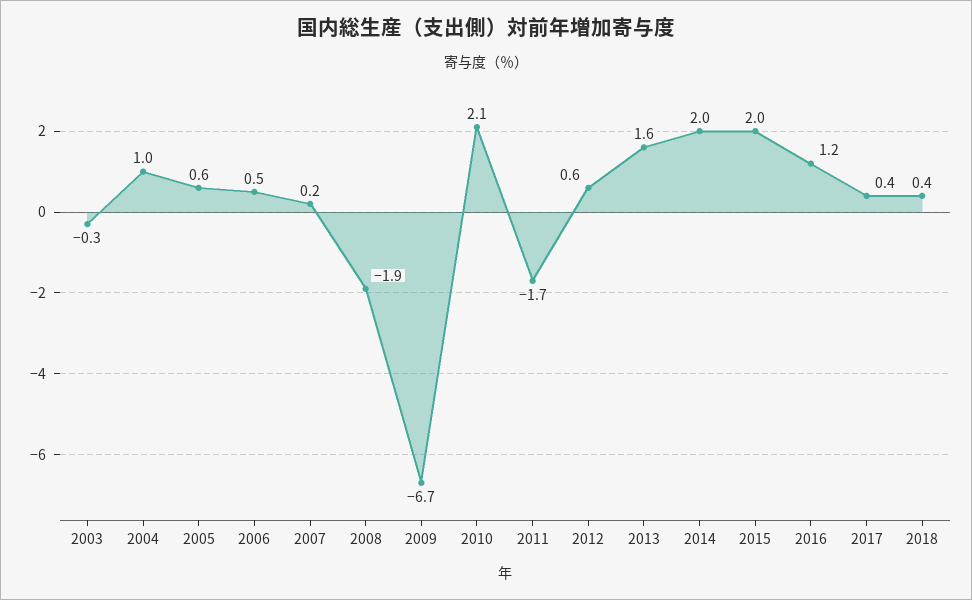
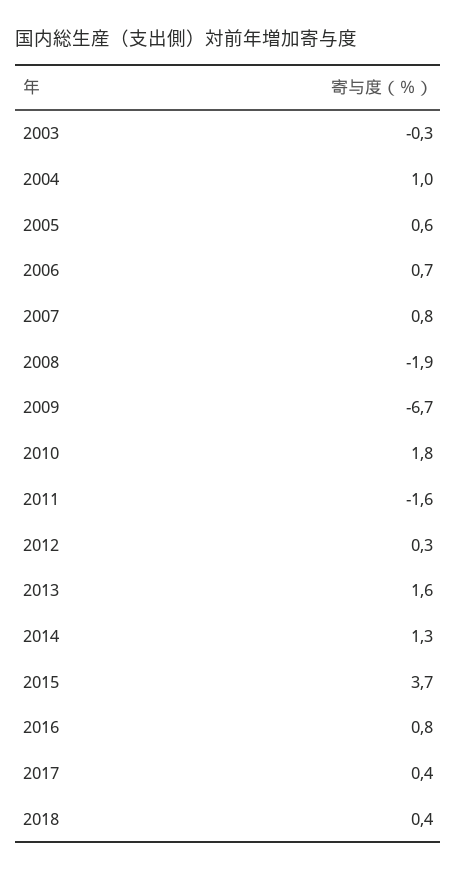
  {
    "2003": -0.3,
    "2004": 1,
    "2005": 0.6,
-   "2006": 0.5,
+   "2006": 0.7,
-   "2007": 0.2,
+   "2007": 0.8,
    "2008": -1.9,
    "2009": -6.7,
-   "2010": 2.1,
+   "2010": 1.8,
-   "2011": -1.7,
+   "2011": -1.6,
-   "2012": 0.6,
+   "2012": 0.3,
    "2013": 1.6,
-   "2014": 2,
+   "2014": 1.3,
-   "2015": 2,
+   "2015": 3.7,
-   "2016": 1.2,
+   "2016": 0.8,
    "2017": 0.4,
    "2018": 0.4
  }

